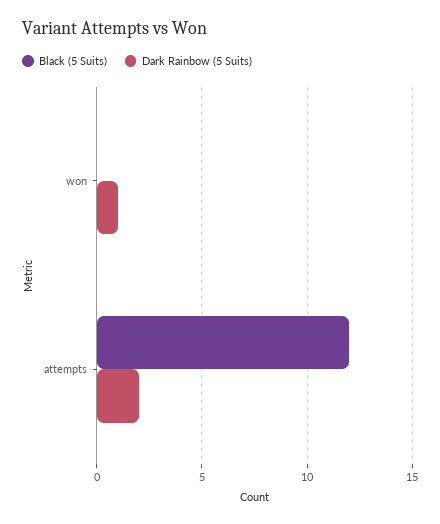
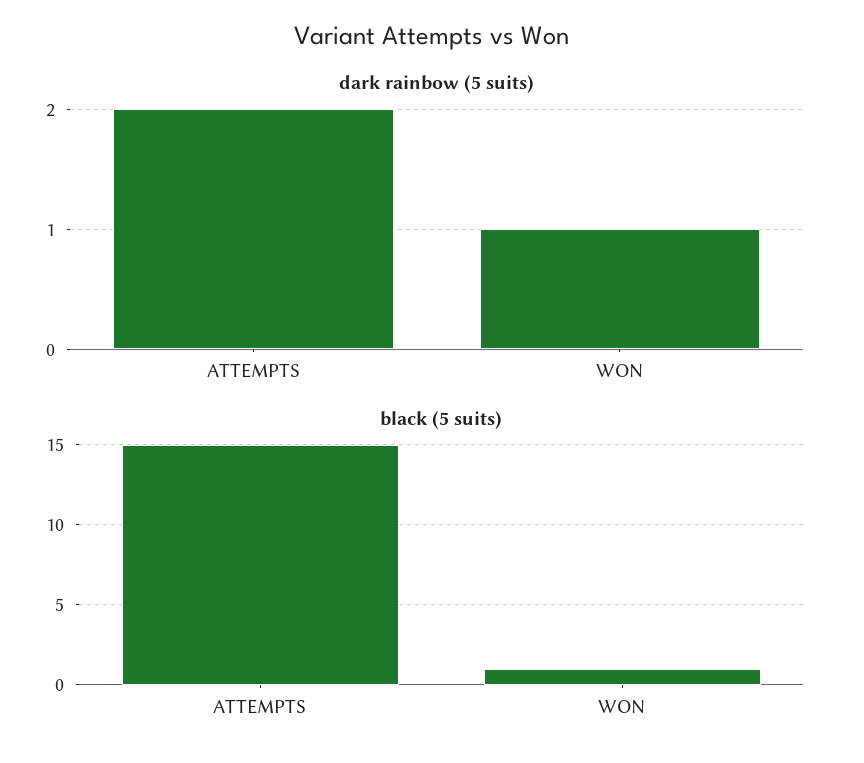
  {
    "Black (5 Suits)": {
-     "won": 0,
+     "won": 1,
-     "attempts": 12
+     "attempts": 15
    },
    "Dark Rainbow (5 Suits)": {
      "won": 1,
      "attempts": 2
    }
  }

